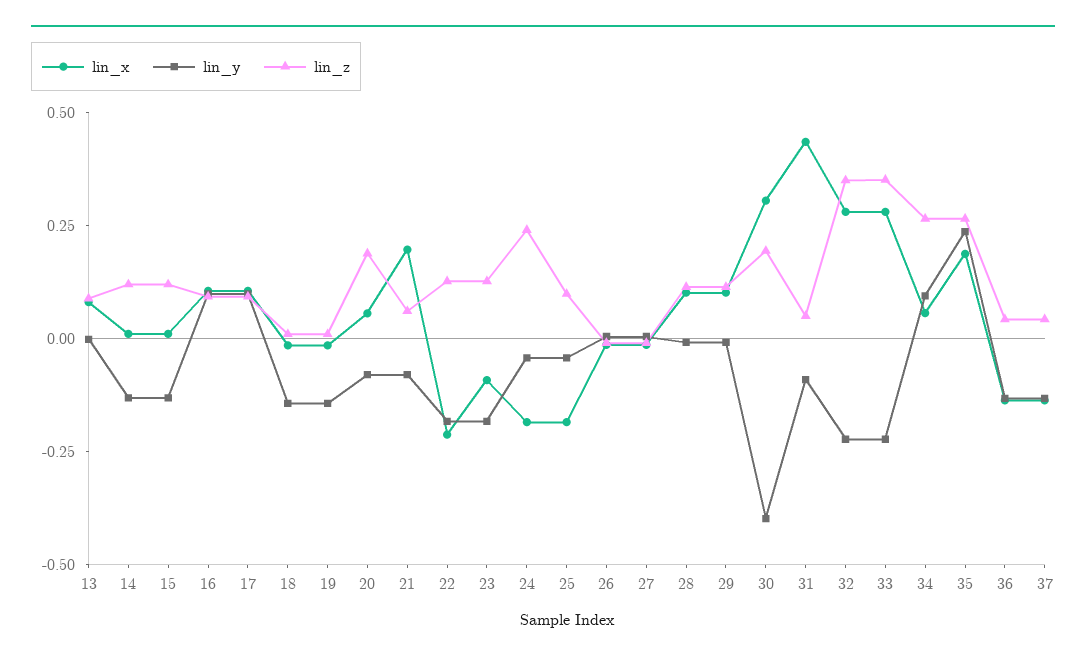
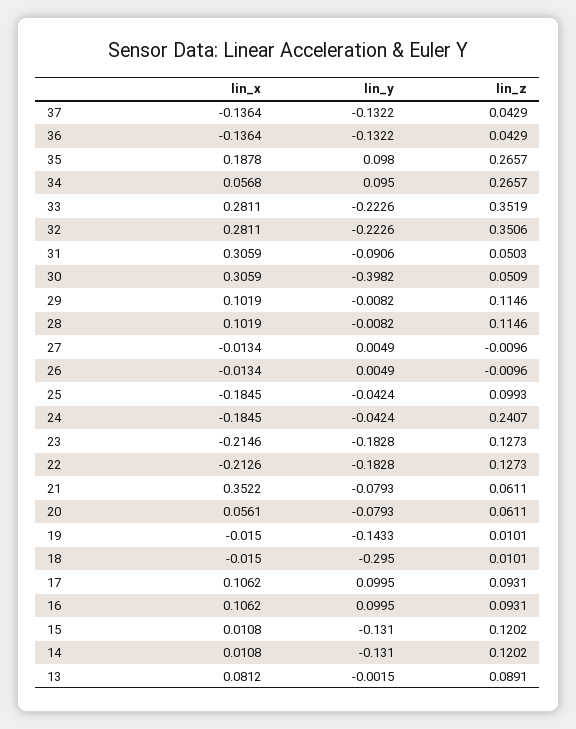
  {
    "lin_x": {
      "13": 0.0812,
      "14": 0.0108,
      "15": 0.0108,
      "16": 0.1062,
      "17": 0.1062,
      "18": -0.015,
      "19": -0.015,
      "20": 0.0561,
-     "21": 0.2,
+     "21": 0.3522,
      "22": -0.2126,
-     "23": -0.1,
+     "23": -0.2146,
      "24": -0.1845,
      "25": -0.1845,
      "26": -0.0134,
      "27": -0.0134,
      "28": 0.1019,
      "29": 0.1019,
      "30": 0.3059,
-     "31": 0.45,
+     "31": 0.3059,
      "32": 0.2811,
      "33": 0.2811,
      "34": 0.0568,
      "35": 0.1878,
      "36": -0.1364,
      "37": -0.1364
    },
    "lin_y": {
      "13": -0.0015,
      "14": -0.131,
      "15": -0.131,
      "16": 0.0995,
      "17": 0.0995,
-     "18": -0.15,
+     "18": -0.295,
      "19": -0.1433,
      "20": -0.0793,
      "21": -0.0793,
      "22": -0.1828,
      "23": -0.1828,
      "24": -0.0424,
      "25": -0.0424,
      "26": 0.0049,
      "27": 0.0049,
      "28": -0.0082,
      "29": -0.0082,
      "30": -0.3982,
      "31": -0.0906,
      "32": -0.2226,
      "33": -0.2226,
      "34": 0.095,
-     "35": 0.25,
+     "35": 0.098,
      "36": -0.1322,
      "37": -0.1322
    },
    "lin_z": {
      "13": 0.0891,
      "14": 0.1202,
      "15": 0.1202,
      "16": 0.0931,
      "17": 0.0931,
      "18": 0.0101,
      "19": 0.0101,
-     "20": 0.2,
+     "20": 0.0611,
      "21": 0.0611,
      "22": 0.1273,
      "23": 0.1273,
      "24": 0.2407,
      "25": 0.0993,
      "26": -0.0096,
      "27": -0.0096,
      "28": 0.1146,
      "29": 0.1146,
-     "30": 0.2,
+     "30": 0.0509,
      "31": 0.0503,
      "32": 0.3506,
      "33": 0.3519,
      "34": 0.2657,
      "35": 0.2657,
      "36": 0.0429,
      "37": 0.0429
    }
  }

